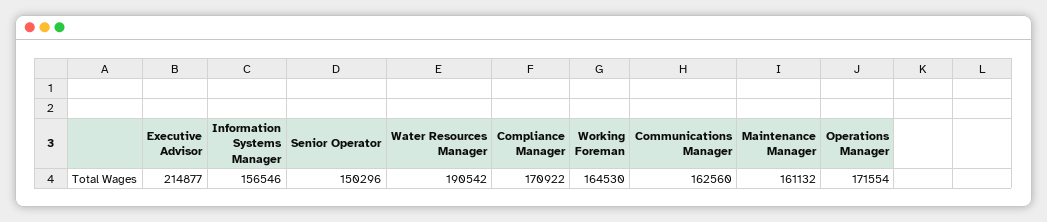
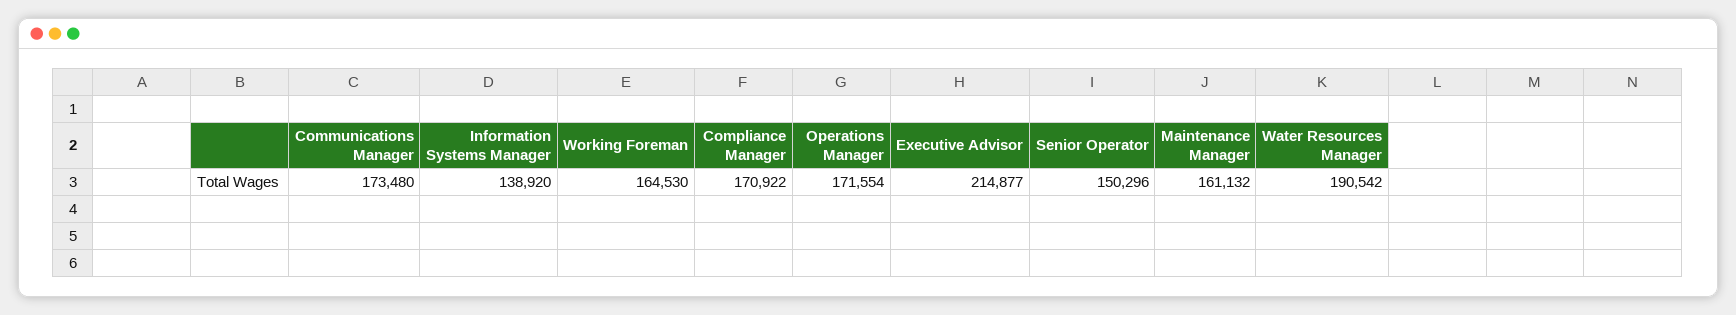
  {
    "Executive Advisor": 214877,
-   "Information Systems Manager": 156546,
+   "Information Systems Manager": 138920,
    "Senior Operator": 150296,
    "Water Resources Manager": 190542,
    "Compliance Manager": 170922,
    "Working Foreman": 164530,
-   "Communications Manager": 162560,
+   "Communications Manager": 173480,
    "Maintenance Manager": 161132,
    "Operations Manager": 171554
  }

